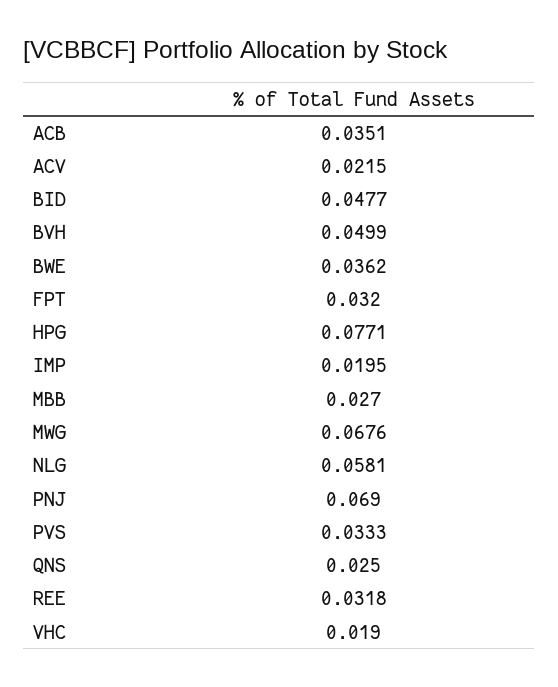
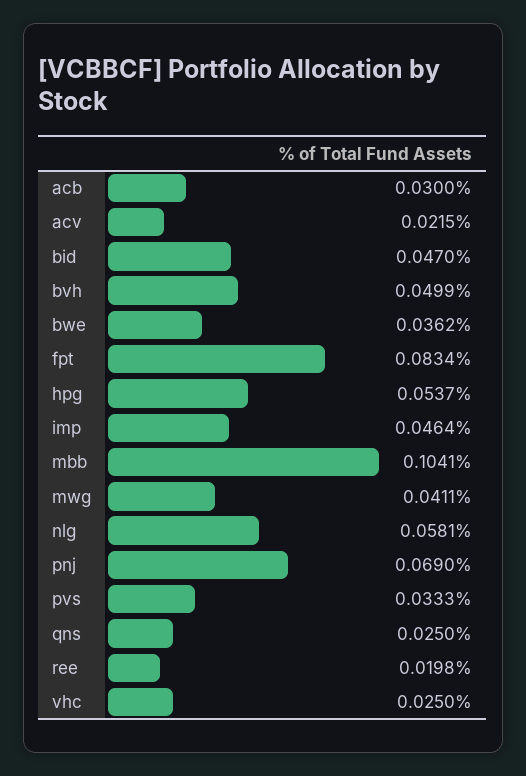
  {
-   "ACB": 0.0351,
+   "ACB": 0.03,
    "ACV": 0.0215,
-   "BID": 0.0477,
+   "BID": 0.047,
    "BVH": 0.0499,
    "BWE": 0.0362,
-   "FPT": 0.032,
+   "FPT": 0.0834,
-   "HPG": 0.0771,
+   "HPG": 0.0537,
-   "IMP": 0.0195,
+   "IMP": 0.0464,
-   "MBB": 0.027,
+   "MBB": 0.1041,
-   "MWG": 0.0676,
+   "MWG": 0.0411,
    "NLG": 0.0581,
    "PNJ": 0.069,
    "PVS": 0.0333,
    "QNS": 0.025,
-   "REE": 0.0318,
+   "REE": 0.0198,
-   "VHC": 0.019
+   "VHC": 0.025
  }

